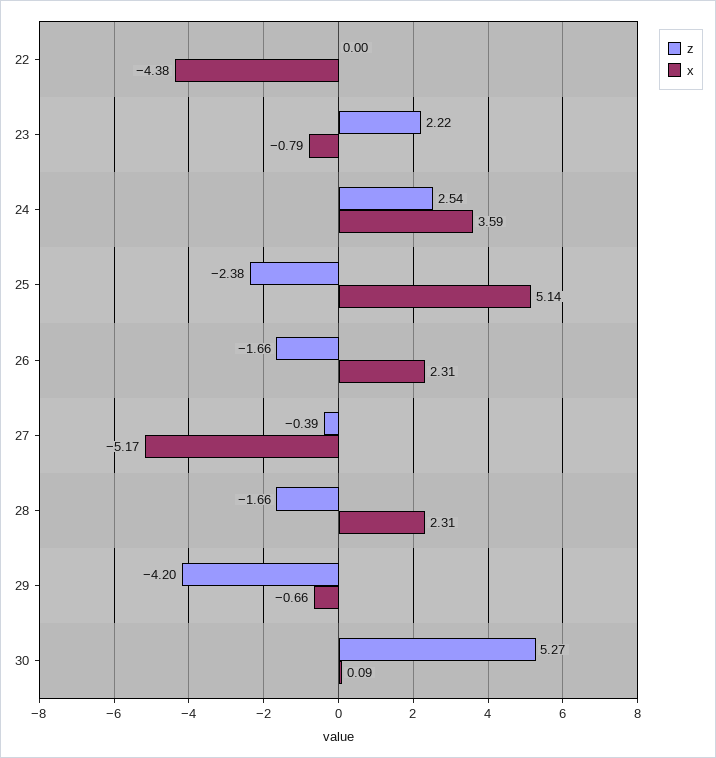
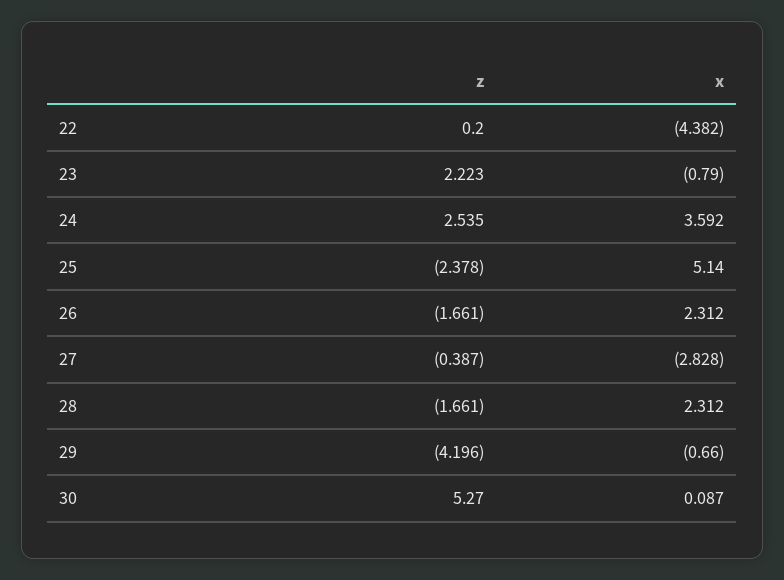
  {
    "z": {
-     "22": 0,
+     "22": 0.2,
      "23": 2.223,
      "24": 2.535,
      "25": -2.378,
      "26": -1.661,
      "27": -0.387,
      "28": -1.661,
      "29": -4.196,
      "30": 5.27
    },
    "x": {
      "22": -4.382,
      "23": -0.79,
      "24": 3.592,
      "25": 5.14,
      "26": 2.312,
-     "27": -5.17,
+     "27": -2.828,
      "28": 2.312,
      "29": -0.66,
      "30": 0.087
    }
  }

